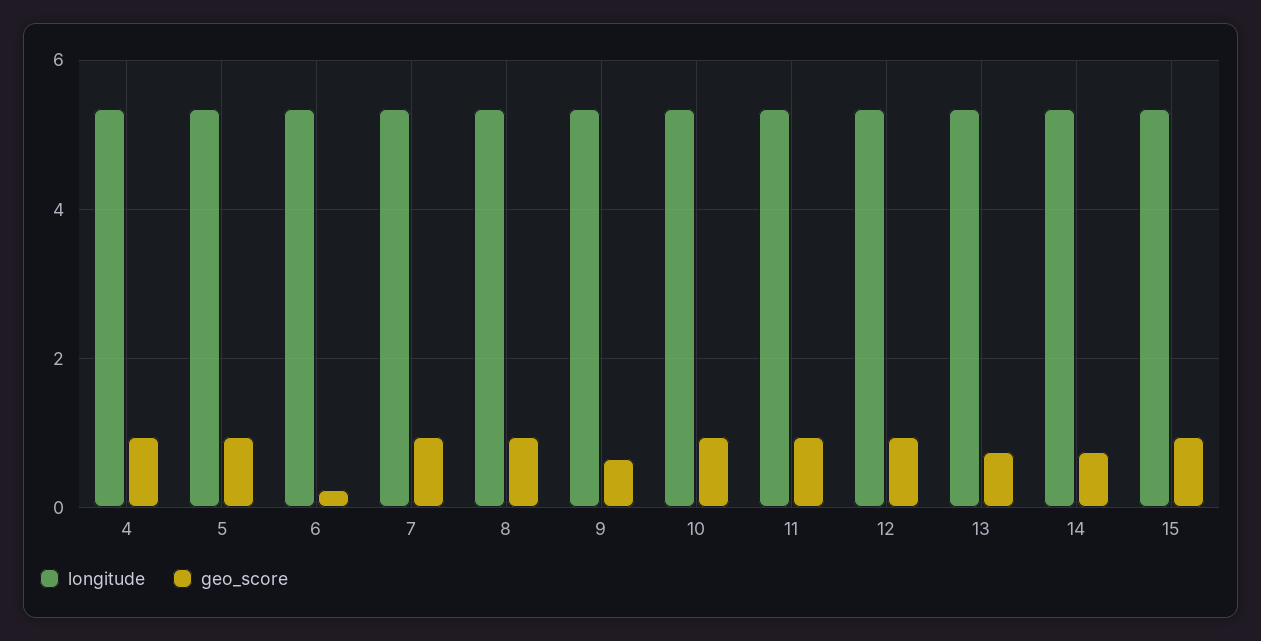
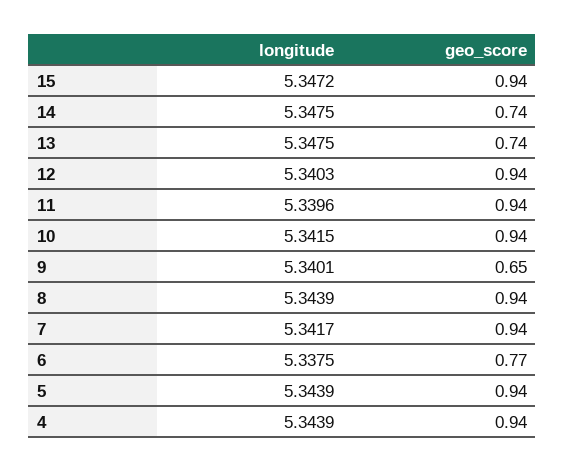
  {
    "longitude": {
      "4": 5.3439,
      "5": 5.3439,
      "6": 5.3375,
      "7": 5.3417,
      "8": 5.3439,
      "9": 5.3401,
      "10": 5.3415,
      "11": 5.3396,
      "12": 5.3403,
      "13": 5.3475,
      "14": 5.3475,
      "15": 5.3472
    },
    "geo_score": {
      "4": 0.94,
      "5": 0.94,
-     "6": 0.2,
+     "6": 0.77,
      "7": 0.94,
      "8": 0.94,
      "9": 0.65,
      "10": 0.94,
      "11": 0.94,
      "12": 0.94,
      "13": 0.74,
      "14": 0.74,
      "15": 0.94
    }
  }

